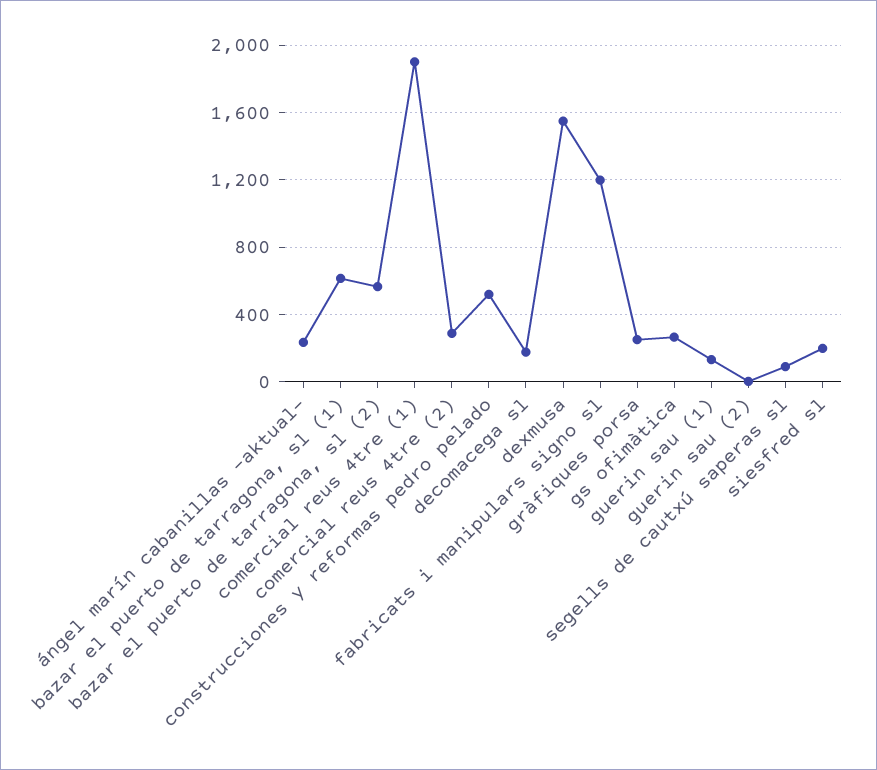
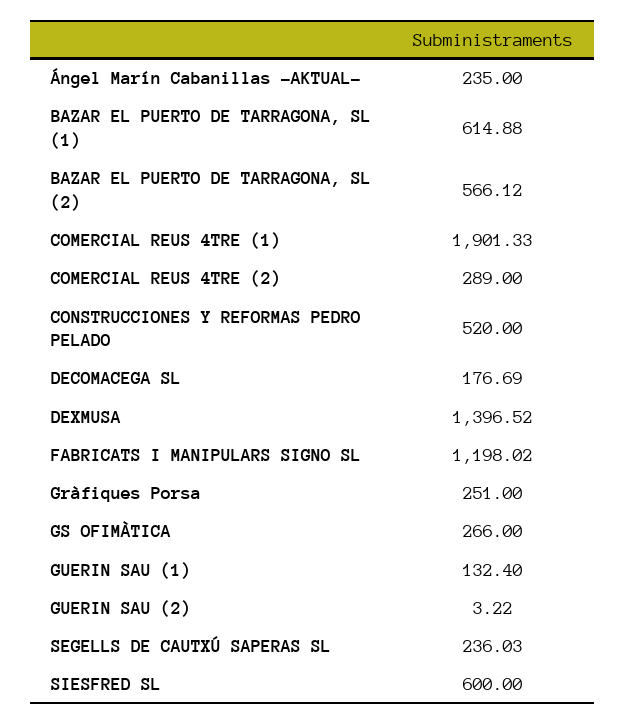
  {
    "ángel marín cabanillas -aktual-": 235,
    "bazar el puerto de tarragona, sl (1)": 614.88,
    "bazar el puerto de tarragona, sl (2)": 566.12,
    "comercial reus 4tre (1)": 1901.33,
    "comercial reus 4tre (2)": 289,
    "construcciones y reformas pedro pelado": 520,
    "decomacega sl": 176.69,
-   "dexmusa": 1550,
+   "dexmusa": 1396.52,
    "fabricats i manipulars signo sl": 1198.02,
    "gràfiques porsa": 251,
    "gs ofimàtica": 266,
    "guerin sau (1)": 132.4,
    "guerin sau (2)": 3.22,
-   "segells de cautxú saperas sl": 100,
+   "segells de cautxú saperas sl": 236.03,
-   "siesfred sl": 200
+   "siesfred sl": 600
  }

